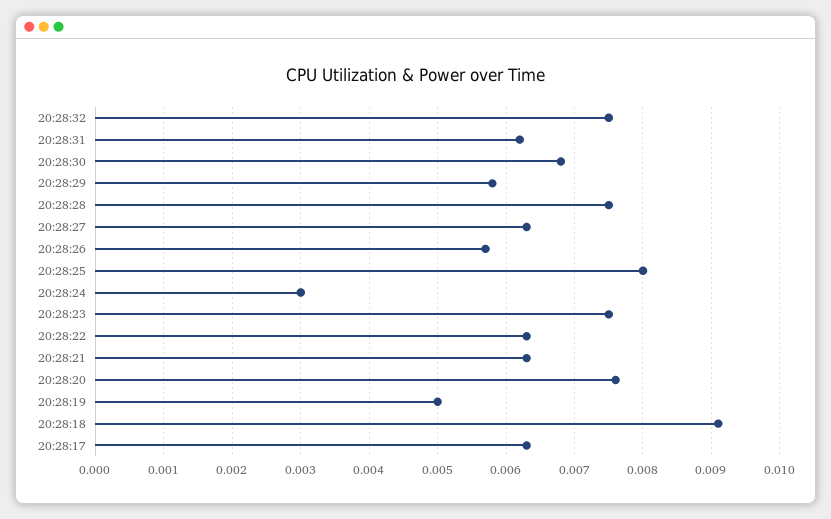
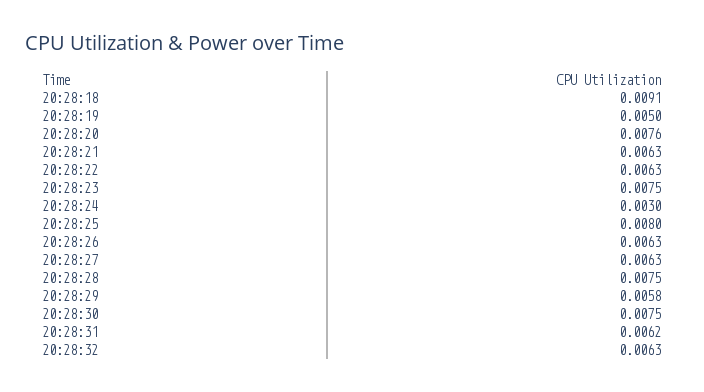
  {
-   "20:28:32": 0.0075,
+   "20:28:32": 0.0063,
    "20:28:31": 0.0062,
-   "20:28:30": 0.0068,
+   "20:28:30": 0.0075,
    "20:28:29": 0.0058,
    "20:28:28": 0.0075,
    "20:28:27": 0.0063,
-   "20:28:26": 0.0057,
+   "20:28:26": 0.0063,
    "20:28:25": 0.008,
    "20:28:24": 0.003,
    "20:28:23": 0.0075,
    "20:28:22": 0.0063,
    "20:28:21": 0.0063,
    "20:28:20": 0.0076,
    "20:28:19": 0.005,
-   "20:28:18": 0.0091,
+   "20:28:18": 0.0091
-   "20:28:17": 0.0063
  }

